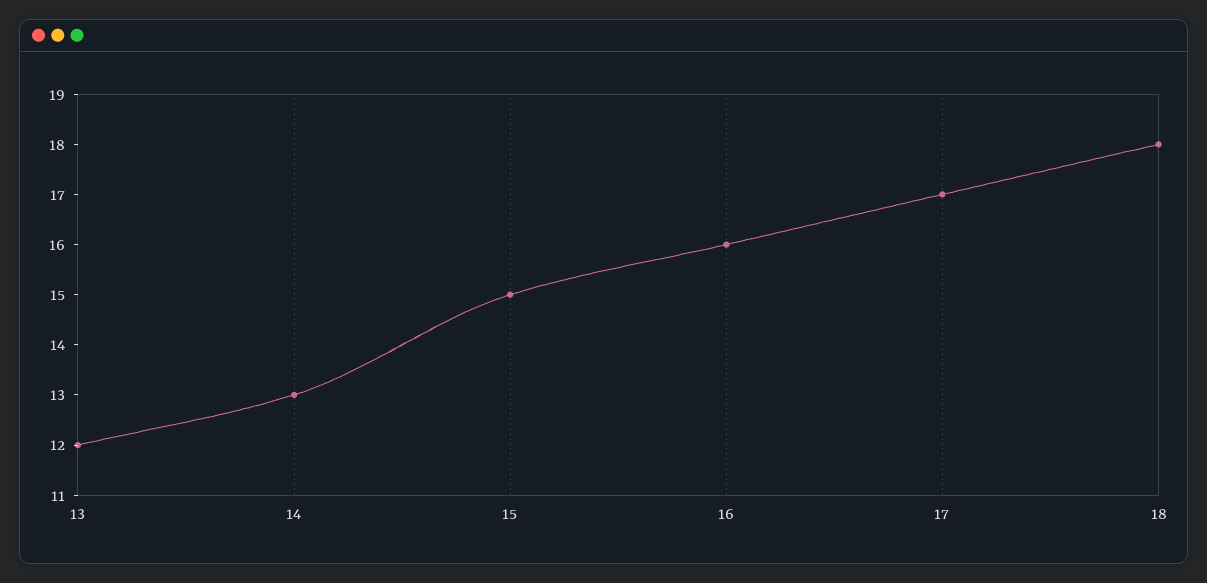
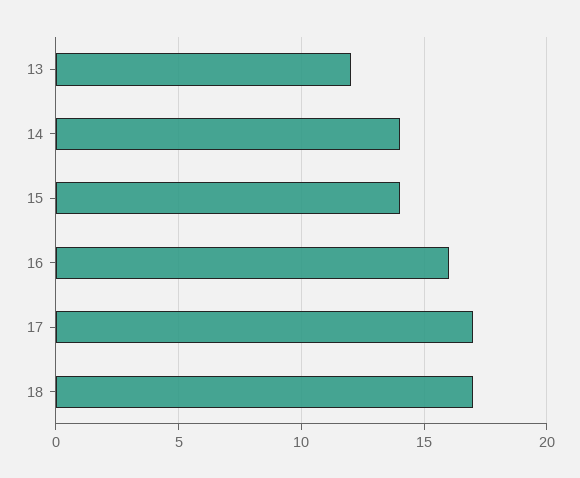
  {
    "13": 12,
-   "14": 13,
+   "14": 14,
-   "15": 15,
+   "15": 14,
    "16": 16,
    "17": 17,
-   "18": 18
+   "18": 17
  }

